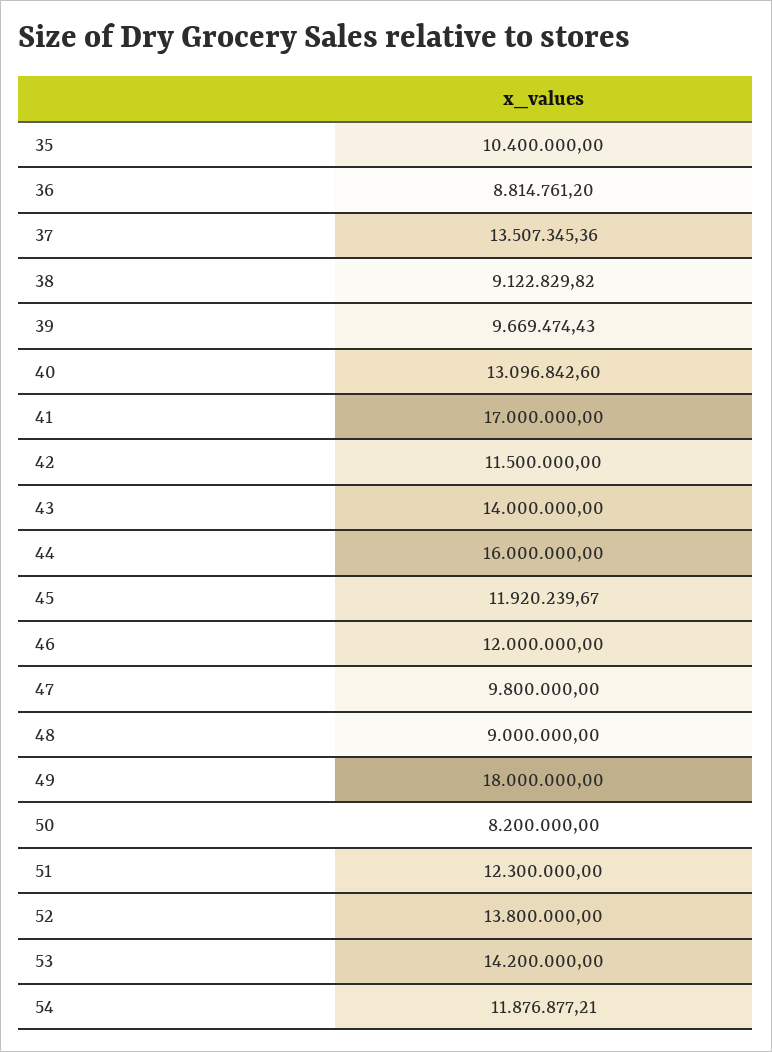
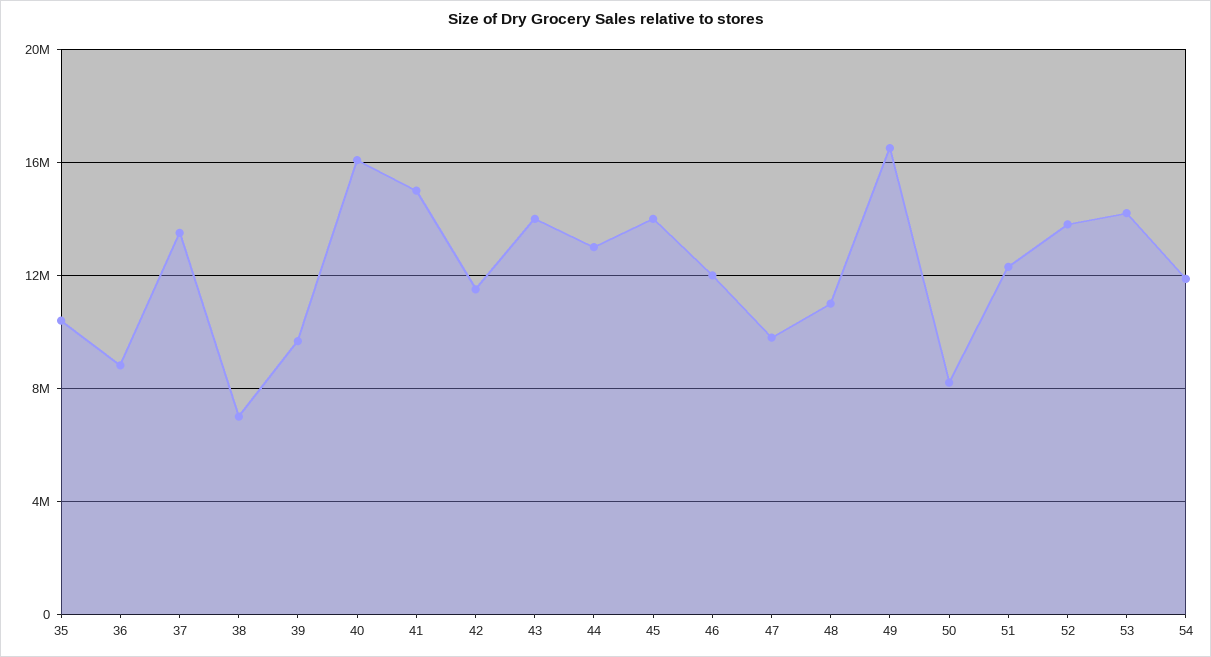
  {
    "35": 10400000,
    "36": 8814761.2,
    "37": 13507345.36,
-   "38": 9122829.82,
+   "38": 7000000,
    "39": 9669474.43,
-   "40": 13096842.6,
+   "40": 16000000,
-   "41": 17000000,
+   "41": 15000000,
    "42": 11500000,
    "43": 14000000,
-   "44": 16000000,
+   "44": 13000000,
-   "45": 11920239.67,
+   "45": 14000000,
    "46": 12000000,
    "47": 9800000,
-   "48": 9000000,
+   "48": 11000000,
-   "49": 18000000,
+   "49": 16500000,
    "50": 8200000,
    "51": 12300000,
    "52": 13800000,
    "53": 14200000,
    "54": 11876877.21
  }

